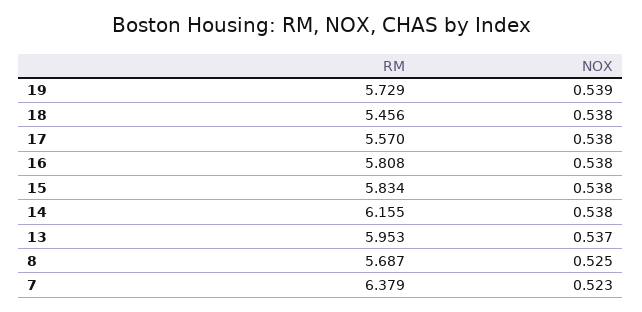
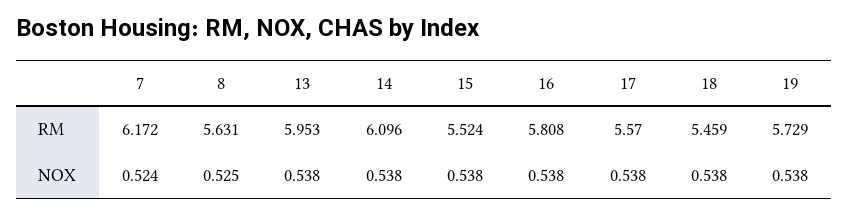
  {
    "RM": {
      "19": 5.729,
-     "18": 5.456,
+     "18": 5.459,
      "17": 5.57,
      "16": 5.808,
-     "15": 5.834,
+     "15": 5.524,
-     "14": 6.155,
+     "14": 6.096,
      "13": 5.953,
-     "8": 5.687,
+     "8": 5.631,
-     "7": 6.379
+     "7": 6.172
    },
    "NOX": {
-     "19": 0.539,
+     "19": 0.538,
      "18": 0.538,
      "17": 0.538,
      "16": 0.538,
      "15": 0.538,
      "14": 0.538,
-     "13": 0.537,
+     "13": 0.538,
      "8": 0.525,
-     "7": 0.523
+     "7": 0.524
    }
  }

